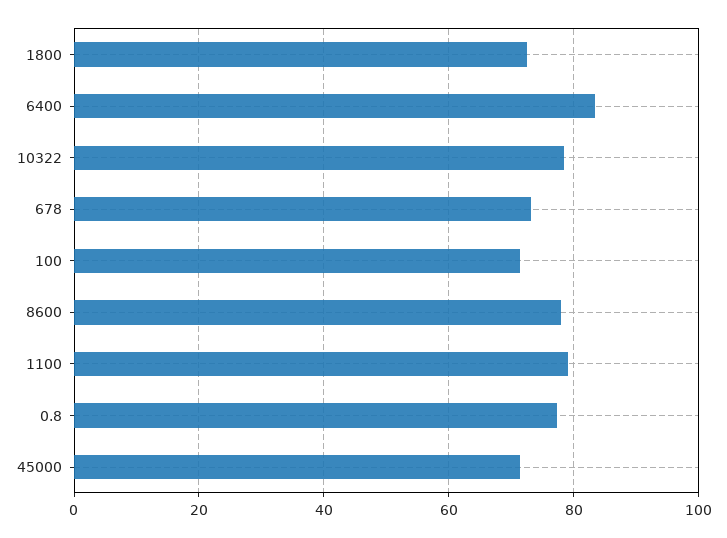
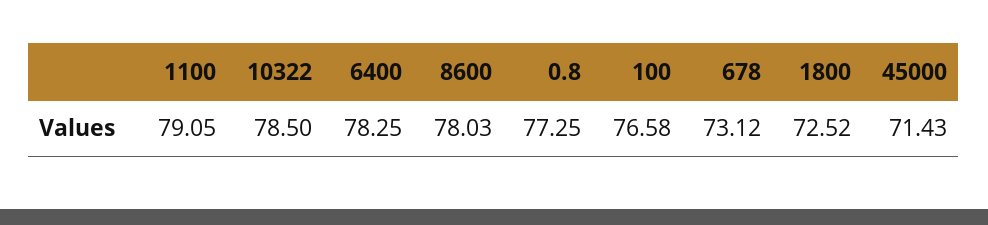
  {
    "1800": 72.52,
-   "6400": 84,
+   "6400": 78.25,
    "10322": 78.5,
    "678": 73.12,
-   "100": 72,
+   "100": 76.58,
    "8600": 78.03,
    "1100": 79.05,
    "0.8": 77.25,
    "45000": 71.43
  }

